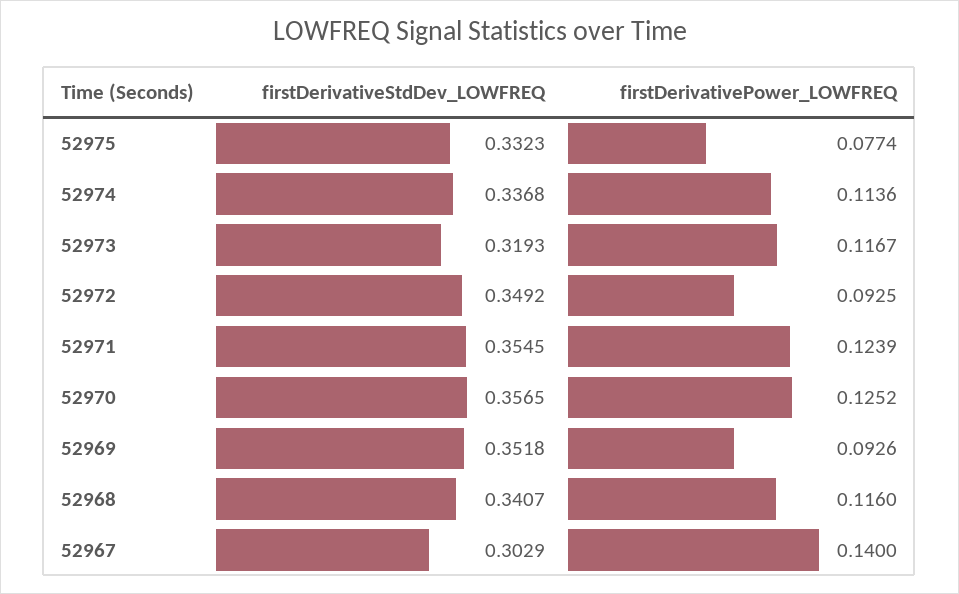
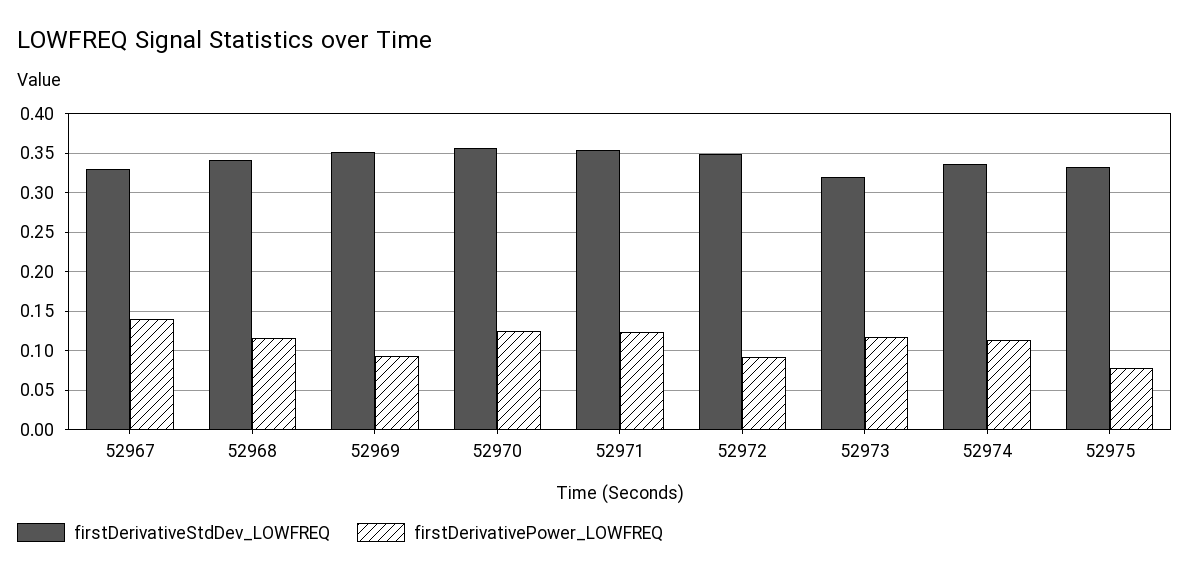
  {
    "firstDerivativeStdDev_LOWFREQ": {
      "52975": 0.3323,
      "52974": 0.3368,
      "52973": 0.3193,
      "52972": 0.3492,
      "52971": 0.3545,
      "52970": 0.3565,
      "52969": 0.3518,
      "52968": 0.3407,
-     "52967": 0.3029
+     "52967": 0.33
    },
    "firstDerivativePower_LOWFREQ": {
      "52975": 0.0774,
      "52974": 0.1136,
      "52973": 0.1167,
      "52972": 0.0925,
      "52971": 0.1239,
      "52970": 0.1252,
      "52969": 0.0926,
      "52968": 0.116,
      "52967": 0.14
    }
  }

